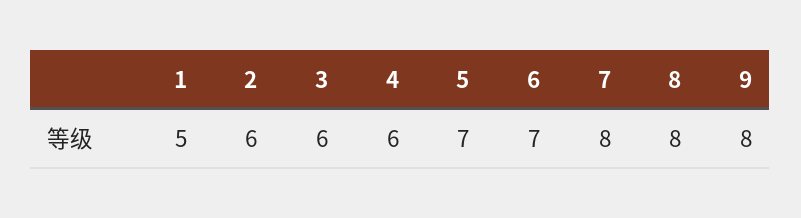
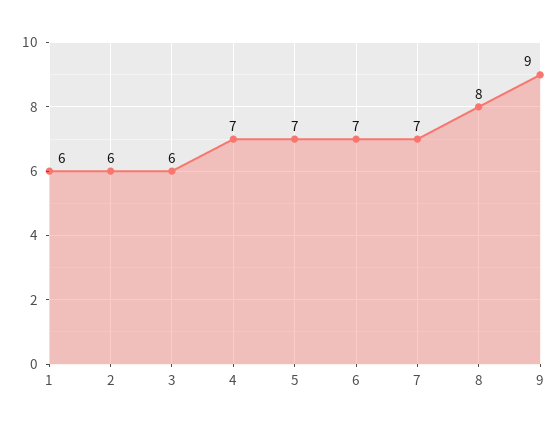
  {
-   "1": 5,
+   "1": 6,
    "2": 6,
    "3": 6,
-   "4": 6,
+   "4": 7,
    "5": 7,
    "6": 7,
-   "7": 8,
+   "7": 7,
    "8": 8,
-   "9": 8
+   "9": 9
  }

